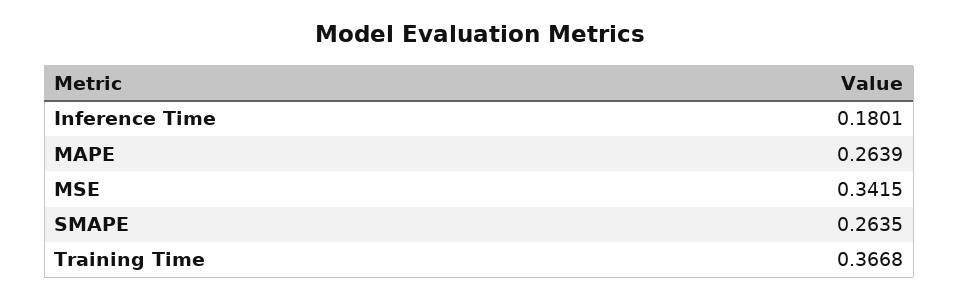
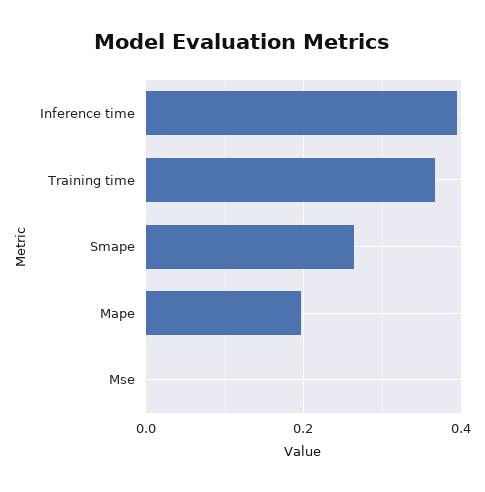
  {
-   "Inference Time": 0.1801,
+   "Inference Time": 0.4,
-   "MAPE": 0.2639,
+   "MAPE": 0.2,
-   "MSE": 0.3415,
+   "MSE": 0,
    "SMAPE": 0.2635,
    "Training Time": 0.3668
  }

